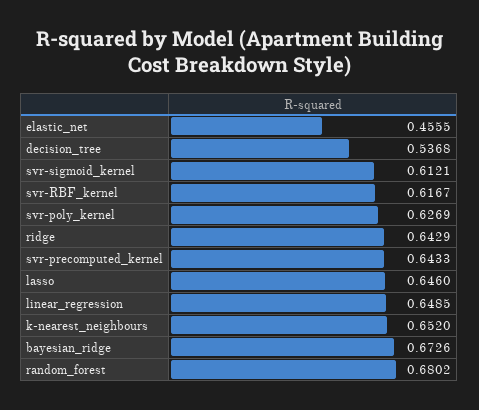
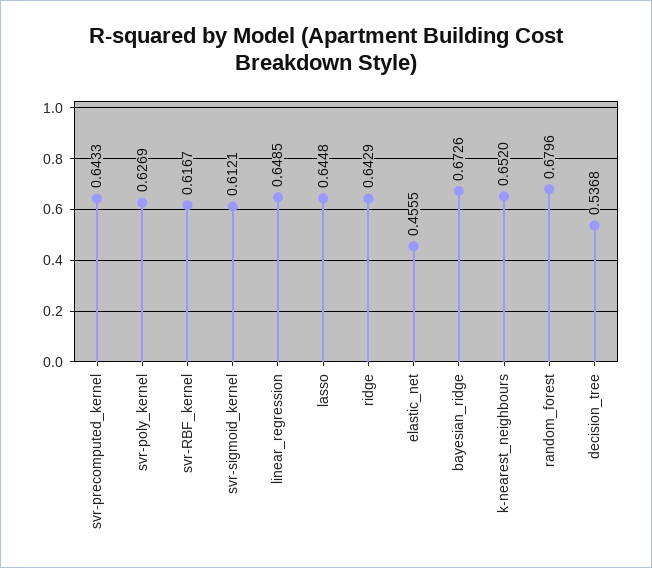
  {
    "elastic_net": 0.4555,
    "decision_tree": 0.5368,
    "svr-sigmoid_kernel": 0.6121,
    "svr-RBF_kernel": 0.6167,
    "svr-poly_kernel": 0.6269,
    "ridge": 0.6429,
    "svr-precomputed_kernel": 0.6433,
-   "lasso": 0.646,
+   "lasso": 0.6448,
    "linear_regression": 0.6485,
    "k-nearest_neighbours": 0.652,
    "bayesian_ridge": 0.6726,
-   "random_forest": 0.6802
+   "random_forest": 0.6796
  }

